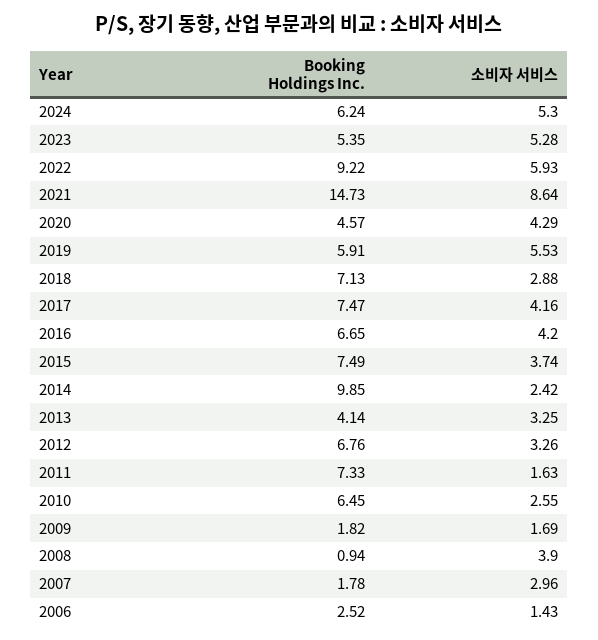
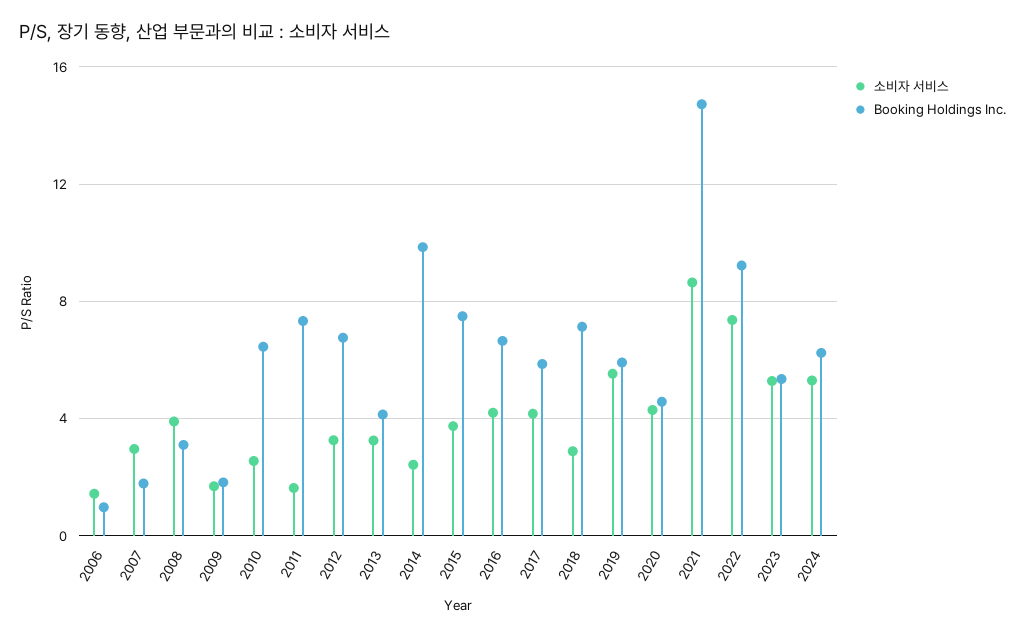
  {
    "Booking Holdings Inc.": {
      "2024": 6.24,
      "2023": 5.35,
      "2022": 9.22,
      "2021": 14.73,
      "2020": 4.57,
      "2019": 5.91,
      "2018": 7.13,
-     "2017": 7.47,
+     "2017": 6,
      "2016": 6.65,
      "2015": 7.49,
      "2014": 9.85,
      "2013": 4.14,
      "2012": 6.76,
      "2011": 7.33,
      "2010": 6.45,
      "2009": 1.82,
-     "2008": 0.94,
+     "2008": 3,
      "2007": 1.78,
-     "2006": 2.52
+     "2006": 1
    },
    "소비자 서비스": {
      "2024": 5.3,
      "2023": 5.28,
-     "2022": 5.93,
+     "2022": 7.5,
      "2021": 8.64,
      "2020": 4.29,
      "2019": 5.53,
      "2018": 2.88,
      "2017": 4.16,
      "2016": 4.2,
      "2015": 3.74,
      "2014": 2.42,
      "2013": 3.25,
      "2012": 3.26,
      "2011": 1.63,
      "2010": 2.55,
      "2009": 1.69,
      "2008": 3.9,
      "2007": 2.96,
      "2006": 1.43
    }
  }

